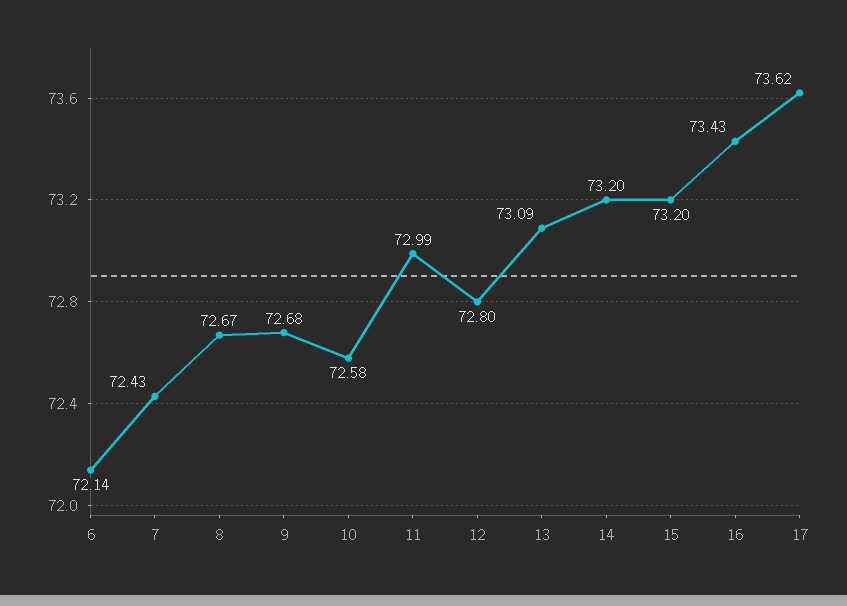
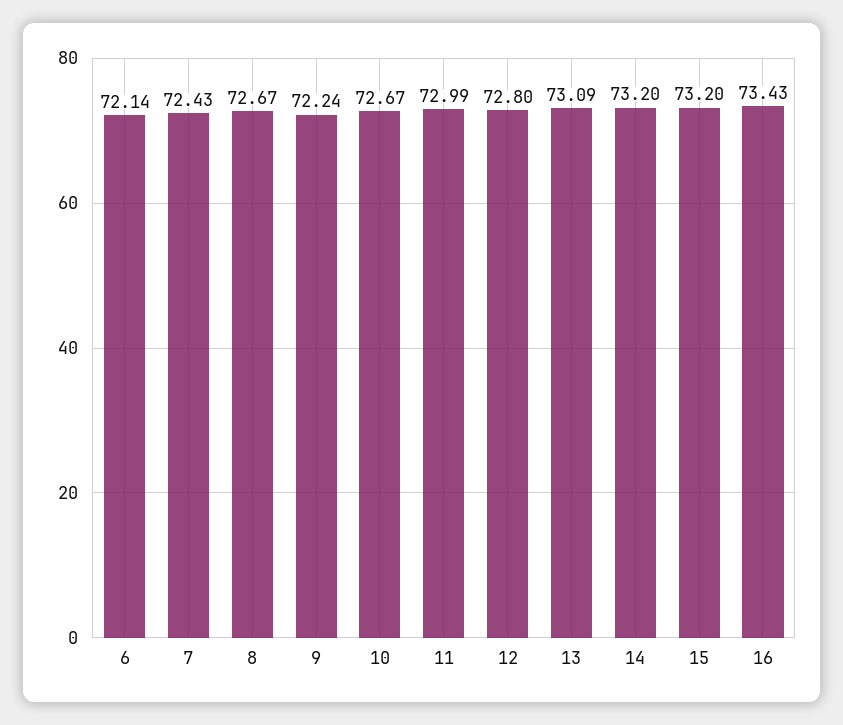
  {
    "6": 72.14,
    "7": 72.43,
    "8": 72.67,
-   "9": 72.68,
+   "9": 72.24,
-   "10": 72.58,
+   "10": 72.67,
    "11": 72.99,
    "12": 72.8,
    "13": 73.09,
    "14": 73.2,
    "15": 73.2,
-   "16": 73.43,
+   "16": 73.43
-   "17": 73.62
  }

